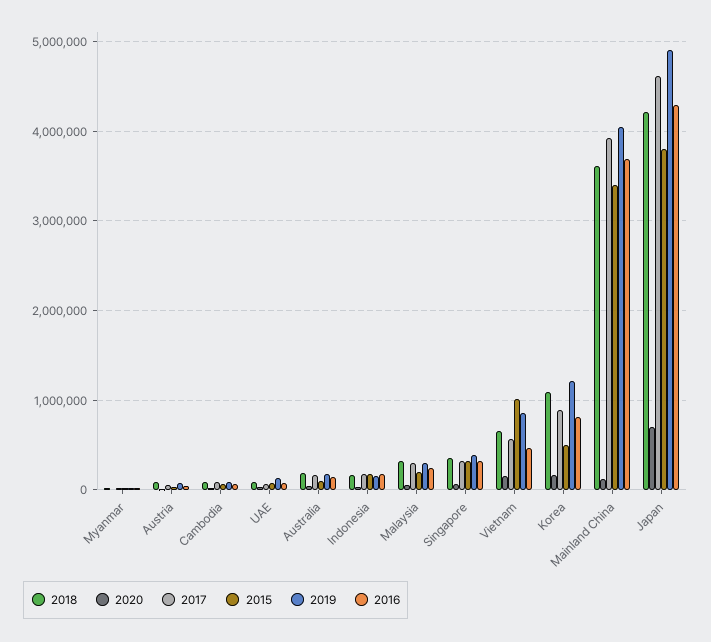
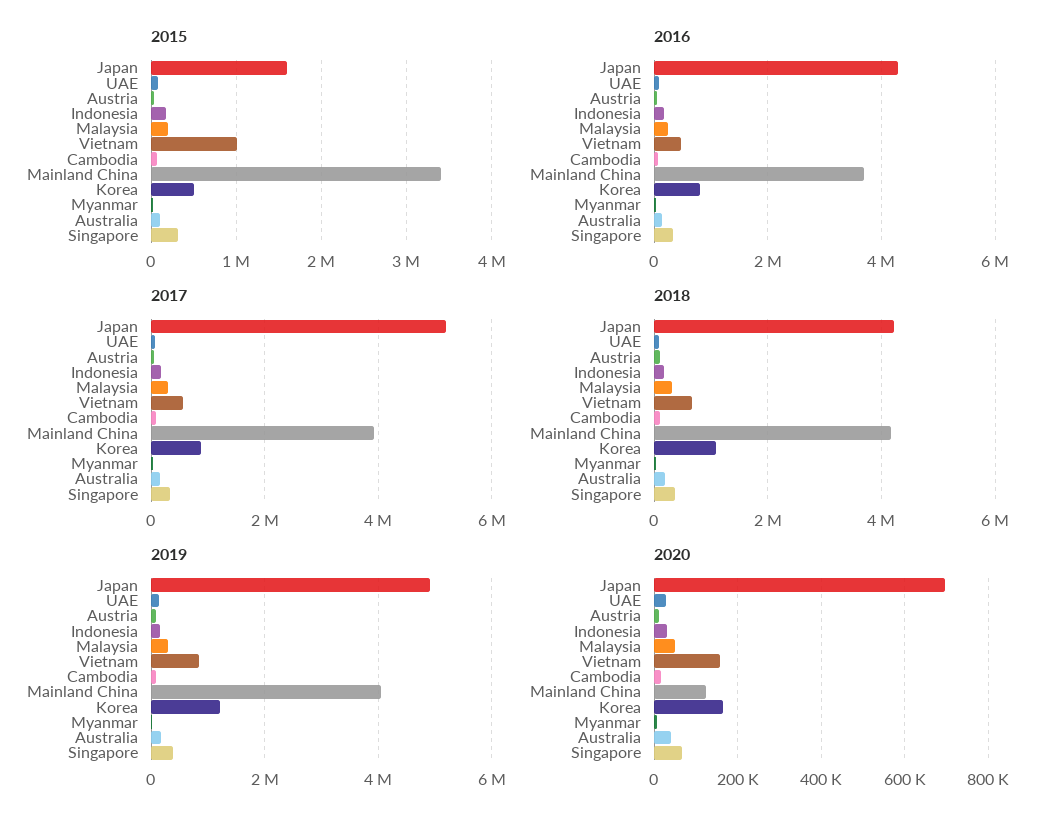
  {
    "2018": {
      "Myanmar": 0,
      "Austria": 100000,
      "Cambodia": 100000,
      "UAE": 100000,
      "Australia": 200000,
      "Indonesia": 200000,
      "Malaysia": 300000,
      "Singapore": 400000,
      "Vietnam": 700000,
      "Korea": 1100000,
-     "Mainland China": 3600000,
+     "Mainland China": 4200000,
      "Japan": 4200000
    },
    "2020": {
      "Myanmar": 0,
      "Austria": 20000,
      "Cambodia": 20000,
      "UAE": 20000,
      "Australia": 40000,
      "Indonesia": 40000,
      "Malaysia": 40000,
      "Singapore": 60000,
      "Vietnam": 160000,
      "Korea": 160000,
      "Mainland China": 120000,
      "Japan": 700000
    },
    "2017": {
      "Myanmar": 0,
      "Austria": 100000,
      "Cambodia": 100000,
      "UAE": 100000,
      "Australia": 200000,
      "Indonesia": 200000,
      "Malaysia": 300000,
      "Singapore": 300000,
      "Vietnam": 600000,
      "Korea": 900000,
      "Mainland China": 3900000,
-     "Japan": 4600000
+     "Japan": 5200000
    },
    "2015": {
      "Myanmar": 0,
      "Austria": 0,
      "Cambodia": 100000,
      "UAE": 100000,
      "Australia": 100000,
      "Indonesia": 200000,
      "Malaysia": 200000,
      "Singapore": 300000,
      "Vietnam": 1000000,
      "Korea": 500000,
      "Mainland China": 3400000,
-     "Japan": 3800000
+     "Japan": 1600000
    },
    "2019": {
      "Myanmar": 0,
      "Austria": 100000,
      "Cambodia": 100000,
      "UAE": 100000,
      "Australia": 200000,
      "Indonesia": 200000,
      "Malaysia": 300000,
      "Singapore": 400000,
      "Vietnam": 900000,
      "Korea": 1200000,
      "Mainland China": 4000000,
      "Japan": 4900000
    },
    "2016": {
      "Myanmar": 0,
      "Austria": 0,
      "Cambodia": 100000,
      "UAE": 100000,
      "Australia": 100000,
      "Indonesia": 200000,
      "Malaysia": 200000,
      "Singapore": 300000,
      "Vietnam": 500000,
      "Korea": 800000,
      "Mainland China": 3700000,
      "Japan": 4300000
    }
  }

